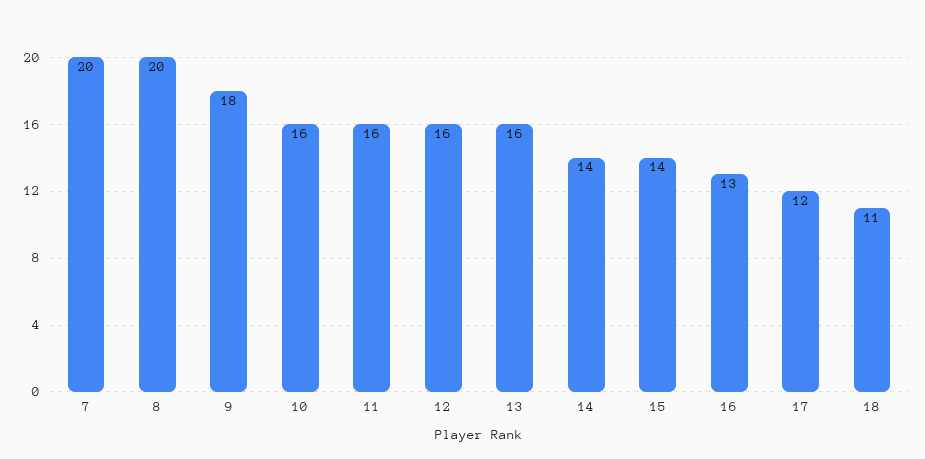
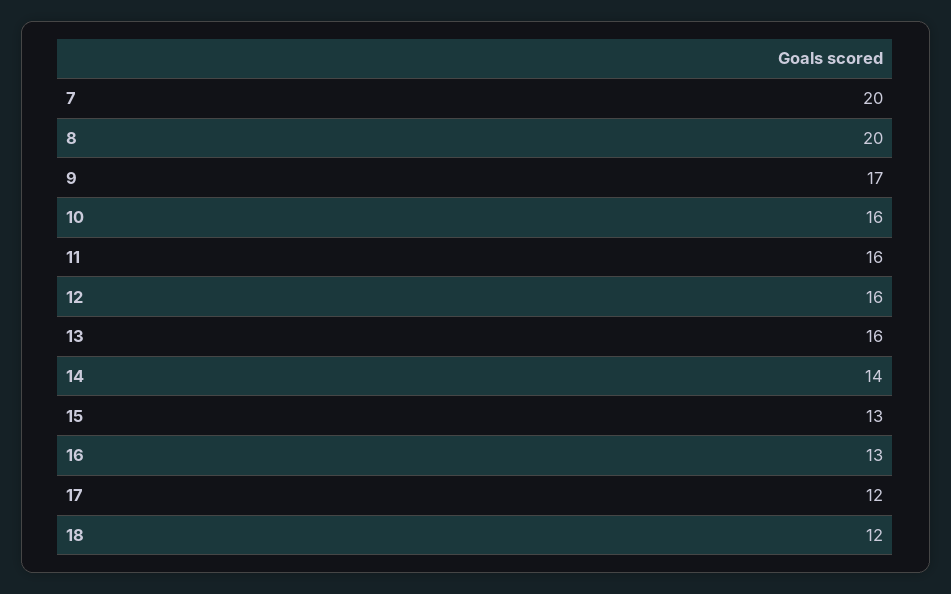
  {
    "7": 20,
    "8": 20,
-   "9": 18,
+   "9": 17,
    "10": 16,
    "11": 16,
    "12": 16,
    "13": 16,
    "14": 14,
-   "15": 14,
+   "15": 13,
    "16": 13,
    "17": 12,
-   "18": 11
+   "18": 12
  }

